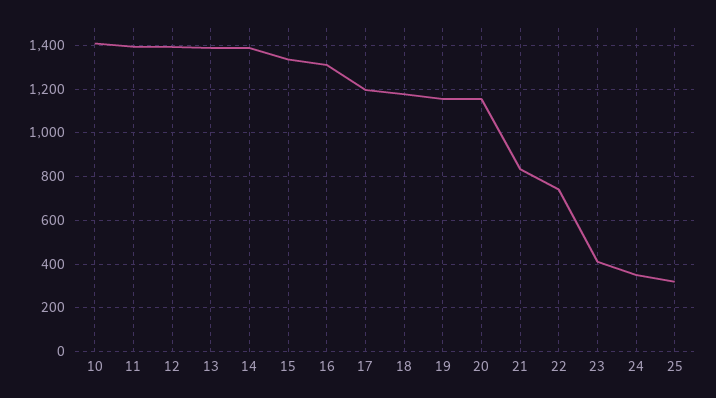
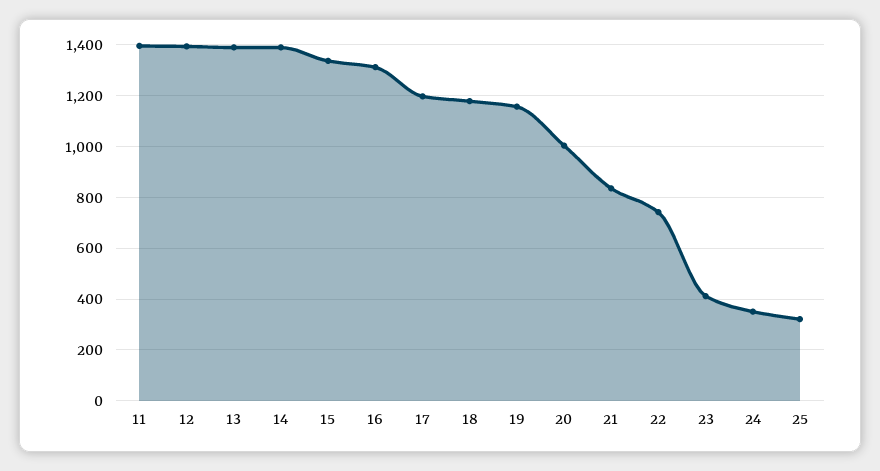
  {
-   "10": 1400,
    "11": 1400,
    "12": 1400,
    "13": 1400,
    "14": 1400,
    "15": 1325,
    "16": 1300,
    "17": 1200,
    "18": 1175,
    "19": 1150,
-   "20": 1150,
+   "20": 1000,
    "21": 825,
    "22": 750,
    "23": 400,
    "24": 350,
    "25": 325
  }

